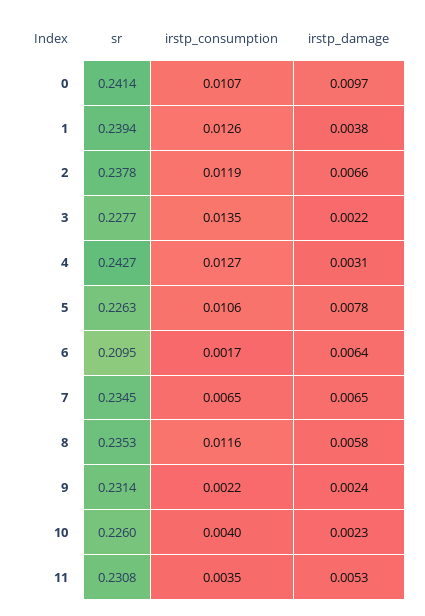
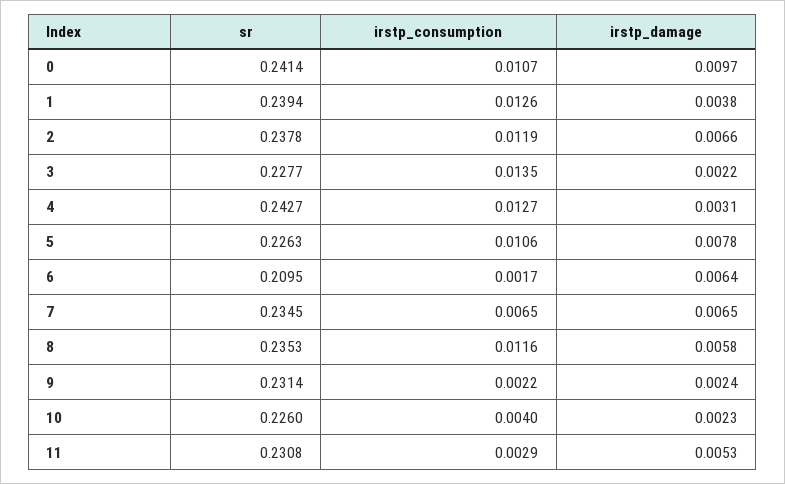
  {
    "sr": {
      "0": 0.2414,
      "1": 0.2394,
      "2": 0.2378,
      "3": 0.2277,
      "4": 0.2427,
      "5": 0.2263,
      "6": 0.2095,
      "7": 0.2345,
      "8": 0.2353,
      "9": 0.2314,
      "10": 0.226,
      "11": 0.2308
    },
    "irstp_consumption": {
      "0": 0.0107,
      "1": 0.0126,
      "2": 0.0119,
      "3": 0.0135,
      "4": 0.0127,
      "5": 0.0106,
      "6": 0.0017,
      "7": 0.0065,
      "8": 0.0116,
      "9": 0.0022,
      "10": 0.004,
-     "11": 0.0035
+     "11": 0.0029
    },
    "irstp_damage": {
      "0": 0.0097,
      "1": 0.0038,
      "2": 0.0066,
      "3": 0.0022,
      "4": 0.0031,
      "5": 0.0078,
      "6": 0.0064,
      "7": 0.0065,
      "8": 0.0058,
      "9": 0.0024,
      "10": 0.0023,
      "11": 0.0053
    }
  }

